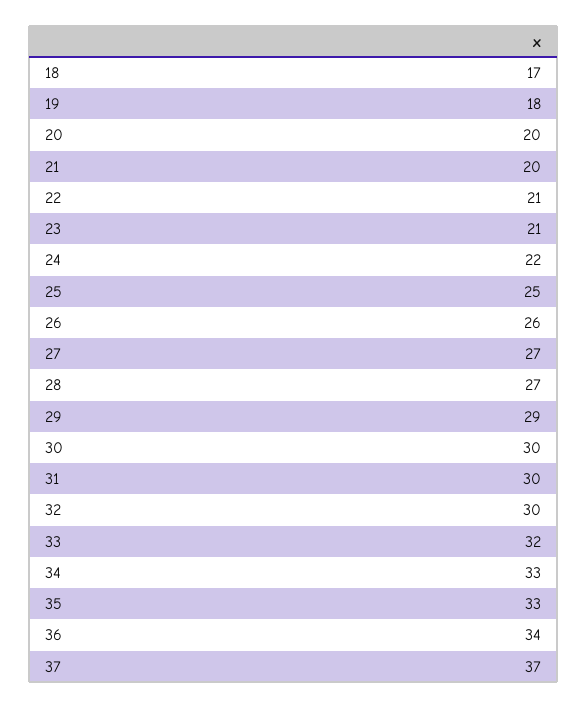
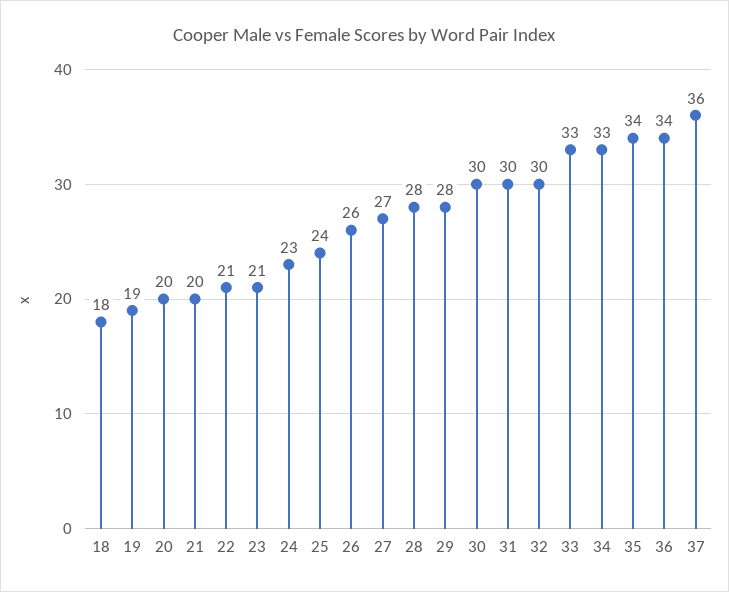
  {
-   "18": 17,
+   "18": 18,
-   "19": 18,
+   "19": 19,
    "20": 20,
    "21": 20,
    "22": 21,
    "23": 21,
-   "24": 22,
+   "24": 23,
-   "25": 25,
+   "25": 24,
    "26": 26,
    "27": 27,
-   "28": 27,
+   "28": 28,
-   "29": 29,
+   "29": 28,
    "30": 30,
    "31": 30,
    "32": 30,
-   "33": 32,
+   "33": 33,
    "34": 33,
-   "35": 33,
+   "35": 34,
    "36": 34,
-   "37": 37
+   "37": 36
  }

